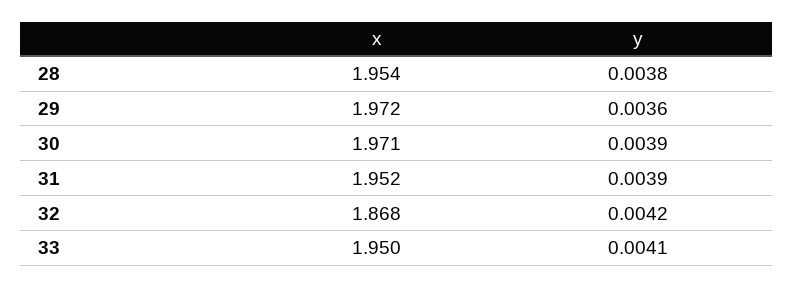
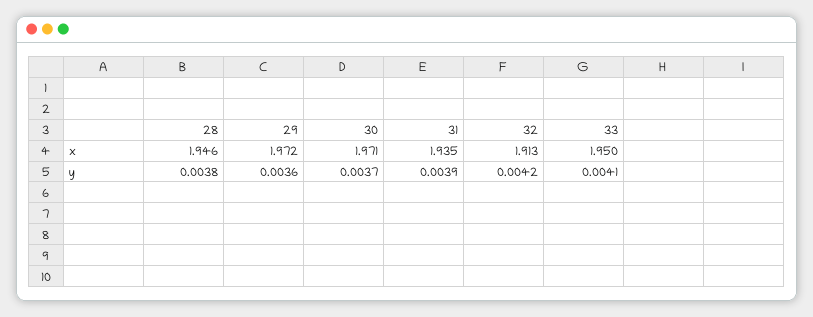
  {
    "x": {
-     "28": 1.954,
+     "28": 1.946,
      "29": 1.972,
      "30": 1.971,
-     "31": 1.952,
+     "31": 1.935,
-     "32": 1.868,
+     "32": 1.913,
      "33": 1.95
    },
    "y": {
      "28": 0.0038,
      "29": 0.0036,
-     "30": 0.0039,
+     "30": 0.0037,
      "31": 0.0039,
      "32": 0.0042,
      "33": 0.0041
    }
  }

